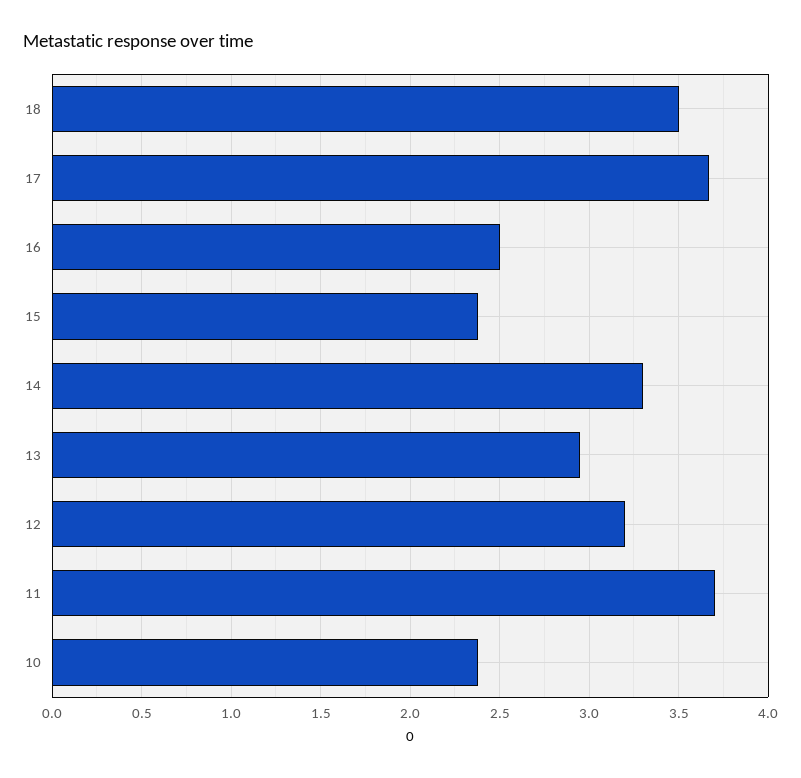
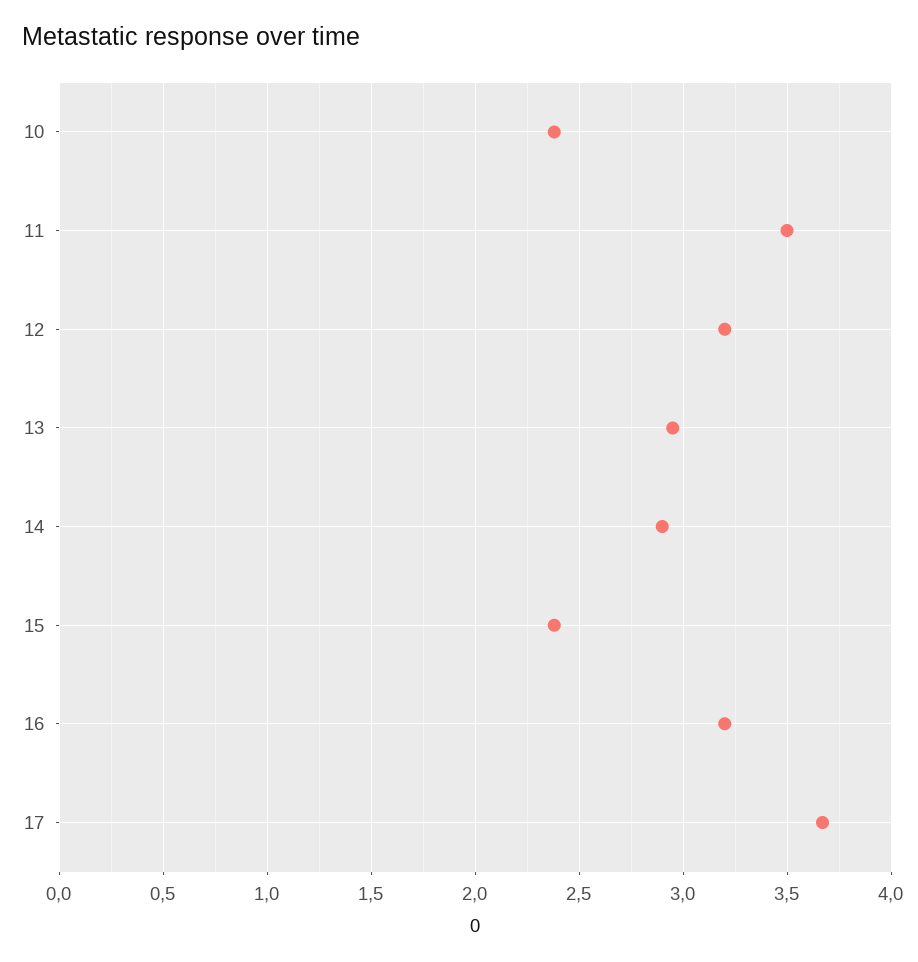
  {
-   "18": 3.5,
    "17": 3.65,
-   "16": 2.5,
+   "16": 3.2,
    "15": 2.4,
-   "14": 3.3,
+   "14": 2.9,
    "13": 2.95,
    "12": 3.2,
-   "11": 3.7,
+   "11": 3.5,
    "10": 2.4
  }

